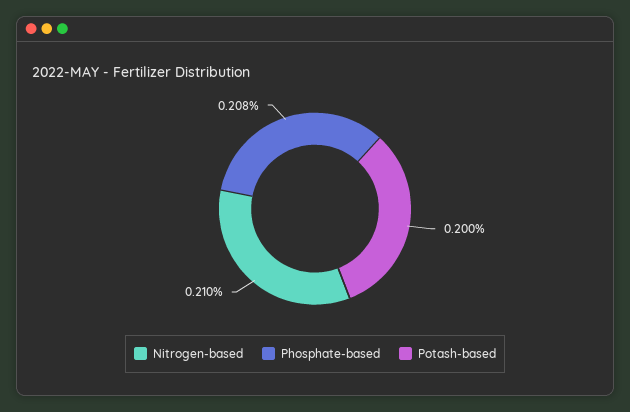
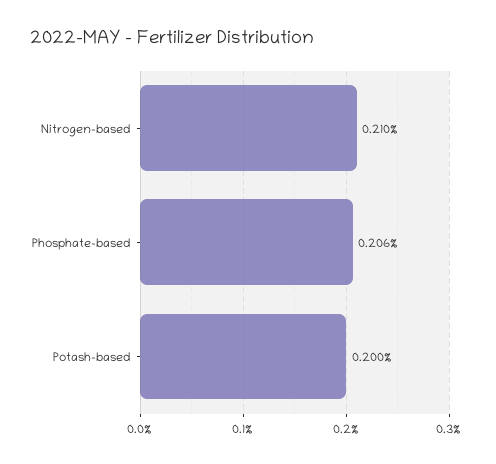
  {
    "Nitrogen-based": 0.21,
-   "Phosphate-based": 0.208,
+   "Phosphate-based": 0.206,
    "Potash-based": 0.2
  }

